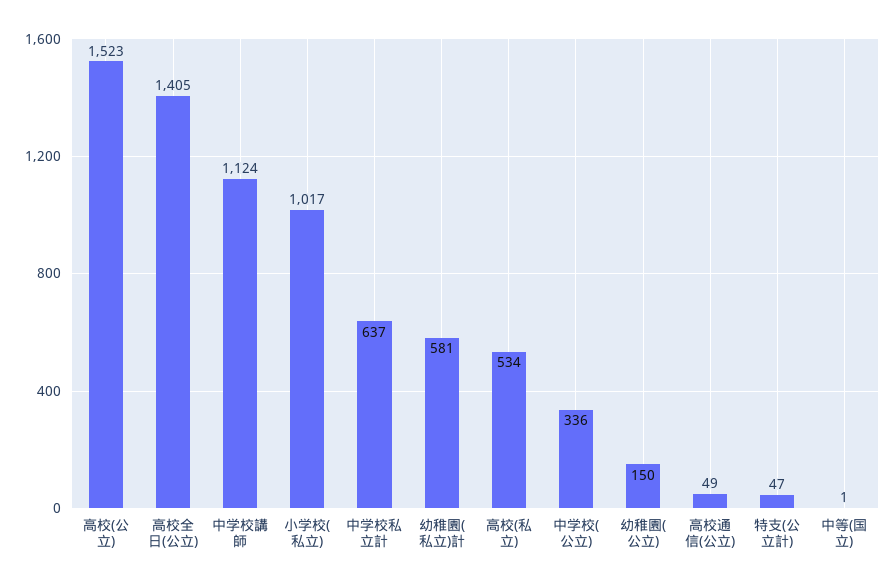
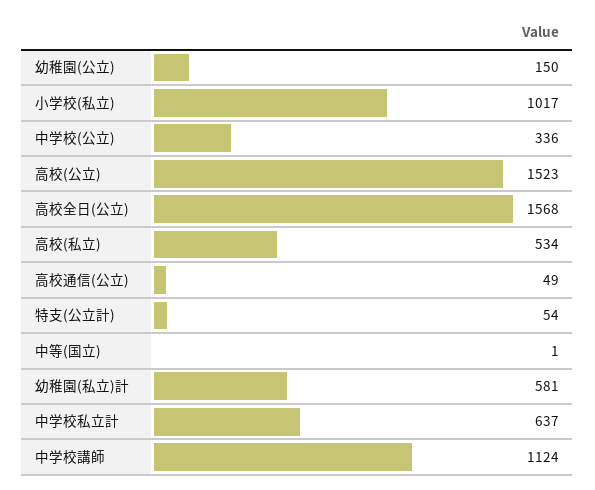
  {
    "高校(公立)": 1523,
-   "高校全日(公立)": 1405,
+   "高校全日(公立)": 1568,
    "中学校講師": 1124,
    "小学校(私立)": 1017,
    "中学校私立計": 637,
    "幼稚園(私立)計": 581,
    "高校(私立)": 534,
    "中学校(公立)": 336,
    "幼稚園(公立)": 150,
    "高校通信(公立)": 49,
-   "特支(公立計)": 47,
+   "特支(公立計)": 54,
    "中等(国立)": 1
  }

